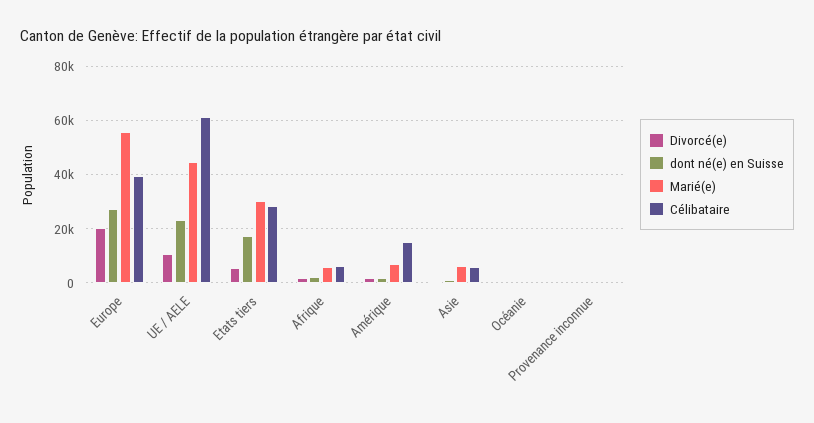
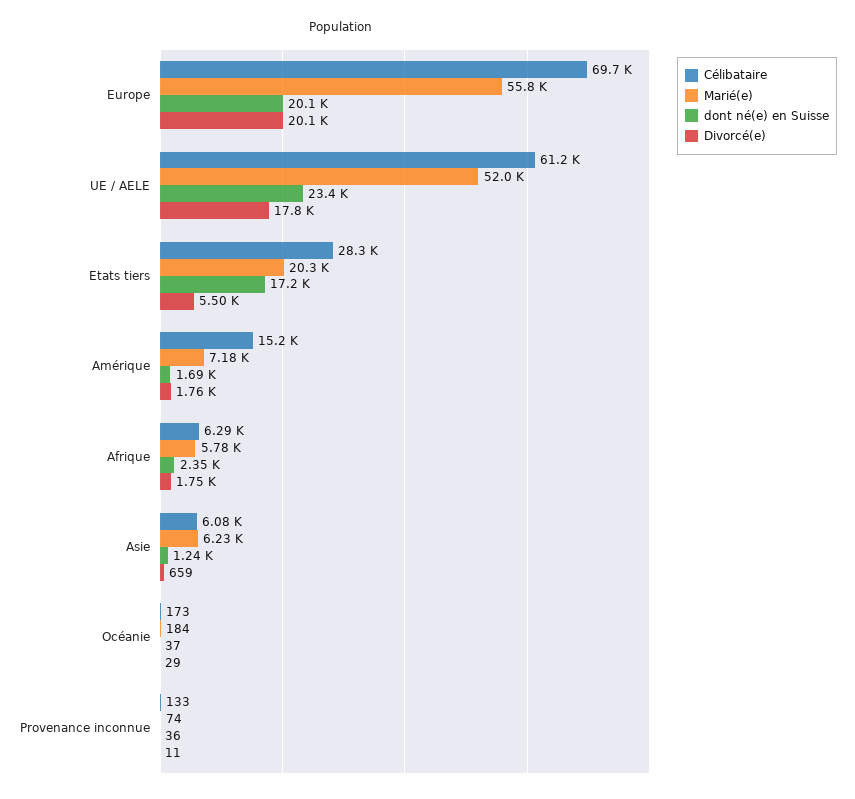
  {
    "Divorcé(e)": {
      "Europe": 20100,
-     "UE / AELE": 10000,
+     "UE / AELE": 17800,
      "Etats tiers": 5500,
      "Afrique": 1750,
      "Amérique": 1760,
      "Asie": 659,
      "Océanie": 29,
      "Provenance inconnue": 11
    },
    "dont né(e) en Suisse": {
-     "Europe": 27500,
+     "Europe": 20100,
      "UE / AELE": 23400,
      "Etats tiers": 17200,
      "Afrique": 2350,
      "Amérique": 1690,
      "Asie": 1240,
      "Océanie": 37,
      "Provenance inconnue": 36
    },
    "Marié(e)": {
      "Europe": 55800,
-     "UE / AELE": 45000,
+     "UE / AELE": 52000,
-     "Etats tiers": 30000,
+     "Etats tiers": 20300,
      "Afrique": 5780,
      "Amérique": 7180,
      "Asie": 6230,
      "Océanie": 184,
      "Provenance inconnue": 74
    },
    "Célibataire": {
-     "Europe": 40000,
+     "Europe": 69700,
      "UE / AELE": 61200,
      "Etats tiers": 28300,
      "Afrique": 6290,
      "Amérique": 15200,
      "Asie": 6080,
      "Océanie": 173,
      "Provenance inconnue": 133
    }
  }

